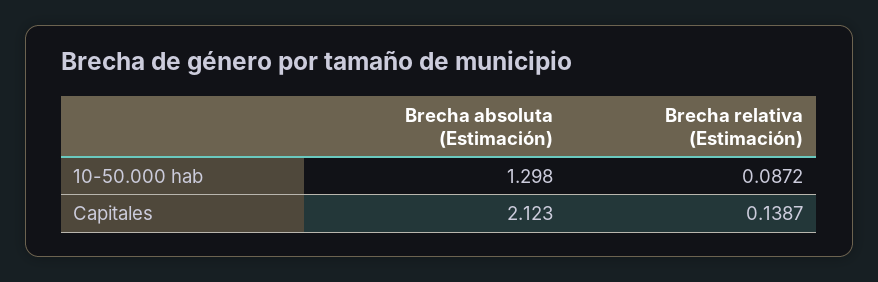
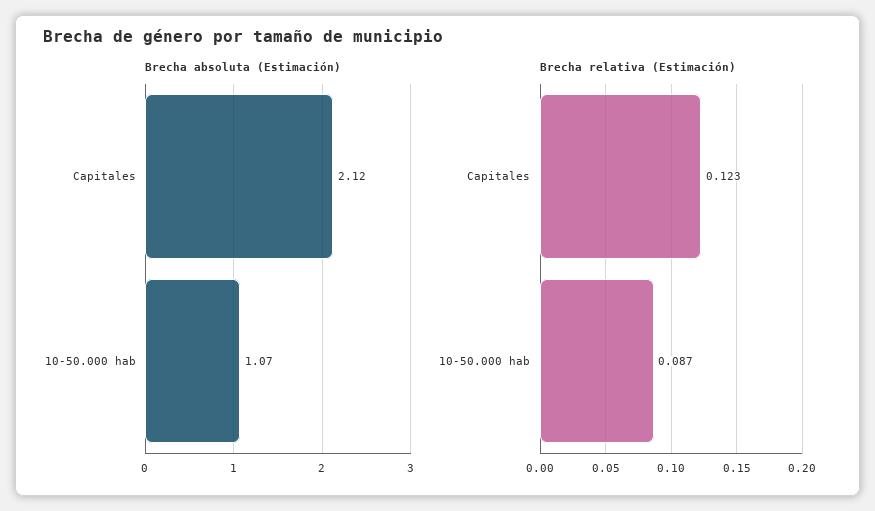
  {
    "Brecha absoluta (Estimación)": {
-     "10-50.000 hab": 1.298,
+     "10-50.000 hab": 1.07,
      "Capitales": 2.123
    },
    "Brecha relativa (Estimación)": {
      "10-50.000 hab": 0.0872,
-     "Capitales": 0.1387
+     "Capitales": 0.123
    }
  }

